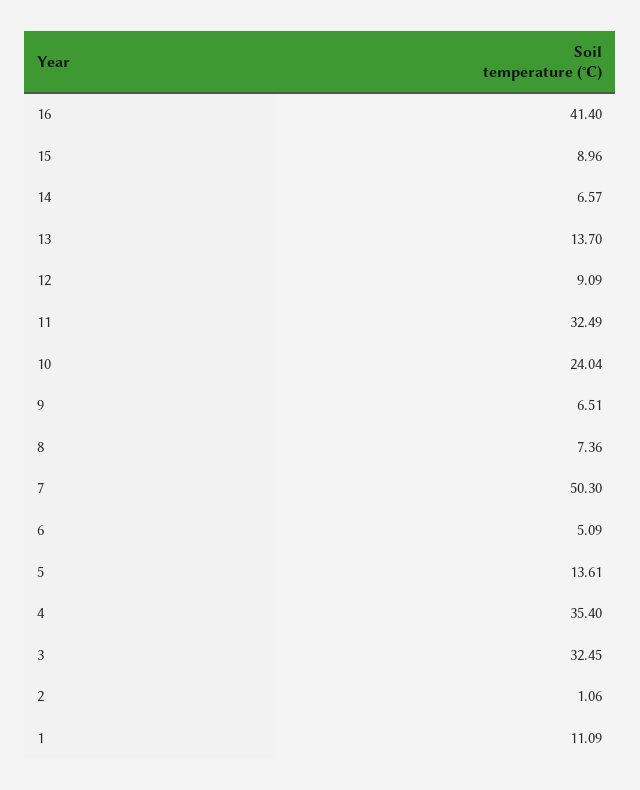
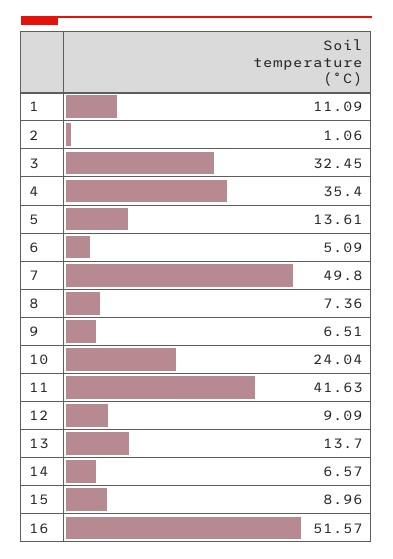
  {
-   "16": 41.4,
+   "16": 51.57,
    "15": 8.96,
    "14": 6.57,
    "13": 13.7,
    "12": 9.09,
-   "11": 32.49,
+   "11": 41.63,
    "10": 24.04,
    "9": 6.51,
    "8": 7.36,
-   "7": 50.3,
+   "7": 49.8,
    "6": 5.09,
    "5": 13.61,
    "4": 35.4,
    "3": 32.45,
    "2": 1.06,
    "1": 11.09
  }

